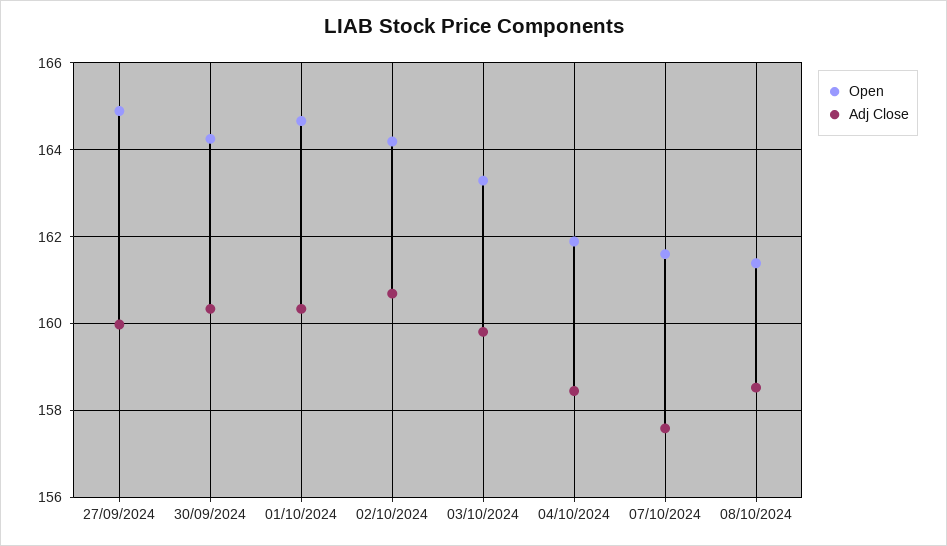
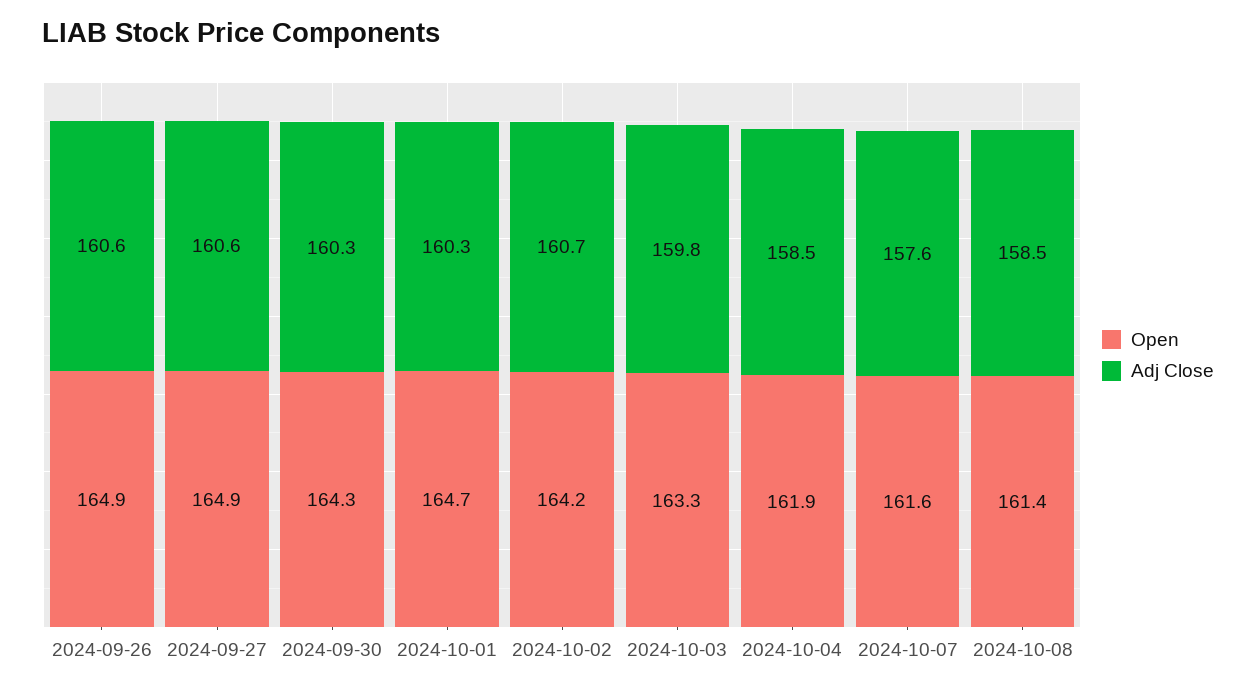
  {
    "Open": {
      "27/09/2024": 164.9,
      "30/09/2024": 164.3,
      "01/10/2024": 164.7,
      "02/10/2024": 164.2,
      "03/10/2024": 163.3,
      "04/10/2024": 161.9,
      "07/10/2024": 161.6,
-     "08/10/2024": 161.4
+     "08/10/2024": 161.4,
+     "2024-09-26": 164.9
    },
    "Adj Close": {
-     "27/09/2024": 160,
+     "27/09/2024": 160.6,
      "30/09/2024": 160.3,
      "01/10/2024": 160.3,
      "02/10/2024": 160.7,
      "03/10/2024": 159.8,
      "04/10/2024": 158.5,
      "07/10/2024": 157.6,
-     "08/10/2024": 158.5
+     "08/10/2024": 158.5,
+     "2024-09-26": 160.6
    }
  }

